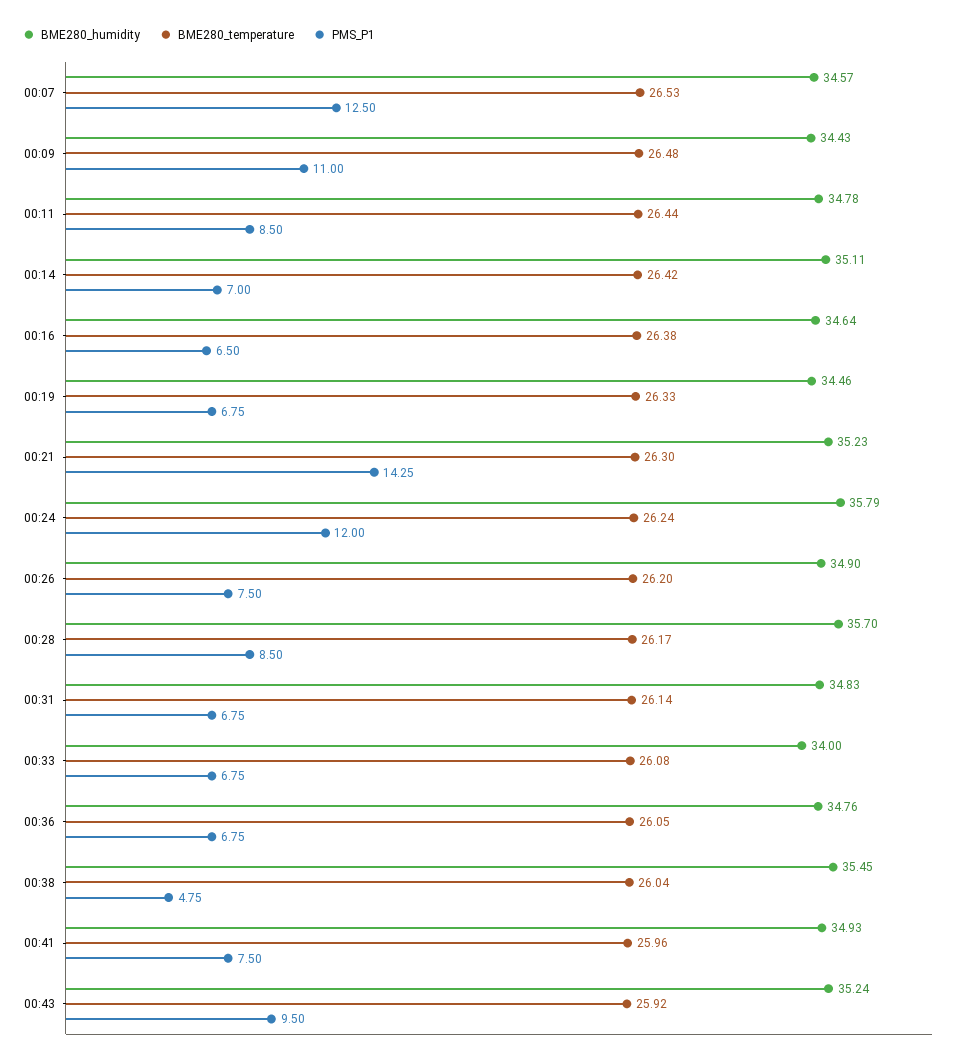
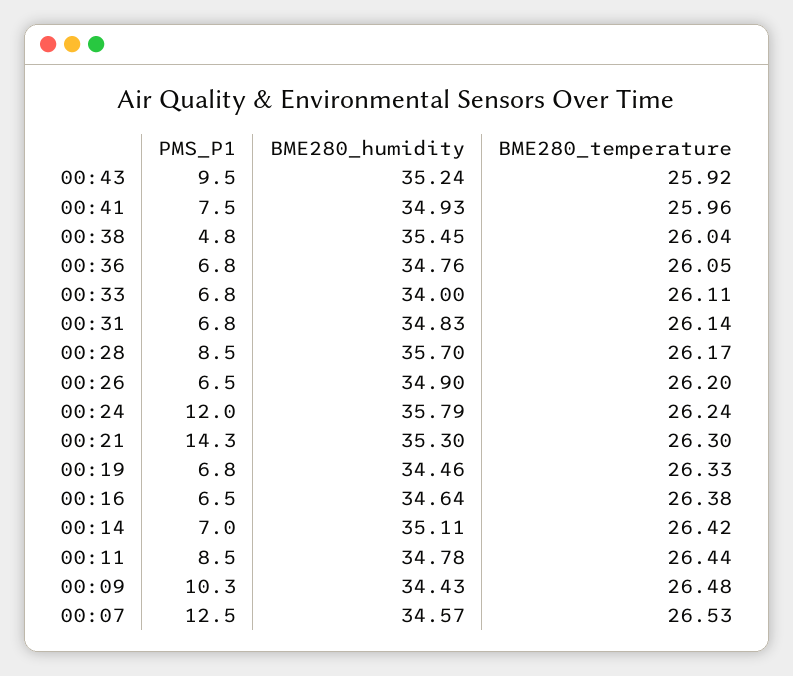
  {
    "BME280_humidity": {
      "00:07": 34.57,
      "00:09": 34.43,
      "00:11": 34.78,
      "00:14": 35.11,
      "00:16": 34.64,
      "00:19": 34.46,
-     "00:21": 35.23,
+     "00:21": 35.3,
      "00:24": 35.79,
      "00:26": 34.9,
      "00:28": 35.7,
      "00:31": 34.83,
      "00:33": 34,
      "00:36": 34.76,
      "00:38": 35.45,
      "00:41": 34.93,
      "00:43": 35.24
    },
    "BME280_temperature": {
      "00:07": 26.53,
      "00:09": 26.48,
      "00:11": 26.44,
      "00:14": 26.42,
      "00:16": 26.38,
      "00:19": 26.33,
      "00:21": 26.3,
      "00:24": 26.24,
      "00:26": 26.2,
      "00:28": 26.17,
      "00:31": 26.14,
-     "00:33": 26.08,
+     "00:33": 26.11,
      "00:36": 26.05,
      "00:38": 26.04,
      "00:41": 25.96,
      "00:43": 25.92
    },
    "PMS_P1": {
      "00:07": 12.5,
-     "00:09": 11,
+     "00:09": 10.3,
      "00:11": 8.5,
      "00:14": 7,
      "00:16": 6.5,
      "00:19": 6.75,
      "00:21": 14.25,
      "00:24": 12,
-     "00:26": 7.5,
+     "00:26": 6.5,
      "00:28": 8.5,
      "00:31": 6.75,
      "00:33": 6.75,
      "00:36": 6.75,
      "00:38": 4.75,
      "00:41": 7.5,
      "00:43": 9.5
    }
  }

